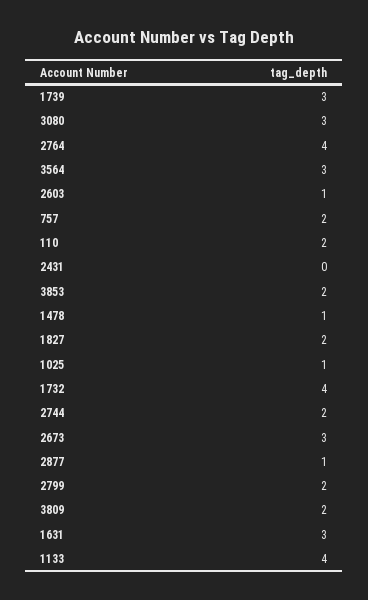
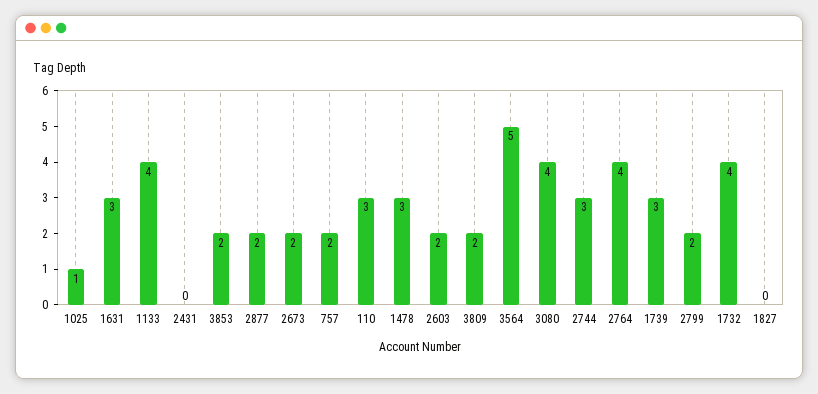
  {
    "1739": 3,
-   "3080": 3,
+   "3080": 4,
    "2764": 4,
-   "3564": 3,
+   "3564": 5,
-   "2603": 1,
+   "2603": 2,
    "757": 2,
-   "110": 2,
+   "110": 3,
    "2431": 0,
    "3853": 2,
-   "1478": 1,
+   "1478": 3,
-   "1827": 2,
+   "1827": 0,
    "1025": 1,
    "1732": 4,
-   "2744": 2,
+   "2744": 3,
-   "2673": 3,
+   "2673": 2,
-   "2877": 1,
+   "2877": 2,
    "2799": 2,
    "3809": 2,
    "1631": 3,
    "1133": 4
  }

